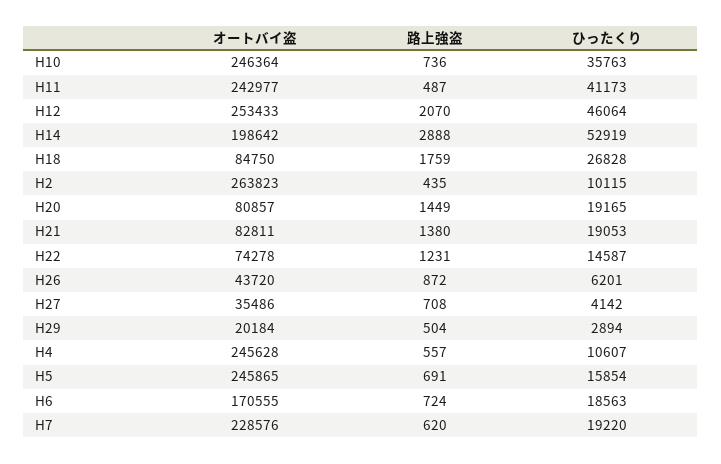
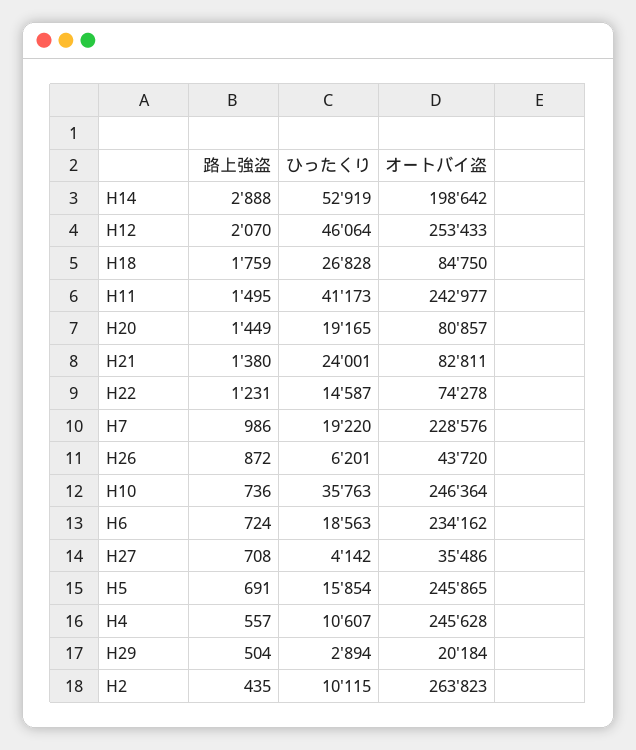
  {
    "オートバイ盗": {
      "H10": 246364,
      "H11": 242977,
      "H12": 253433,
      "H14": 198642,
      "H18": 84750,
      "H2": 263823,
      "H20": 80857,
      "H21": 82811,
      "H22": 74278,
      "H26": 43720,
      "H27": 35486,
      "H29": 20184,
      "H4": 245628,
      "H5": 245865,
-     "H6": 170555,
+     "H6": 234162,
      "H7": 228576
    },
    "路上強盗": {
      "H10": 736,
-     "H11": 487,
+     "H11": 1495,
      "H12": 2070,
      "H14": 2888,
      "H18": 1759,
      "H2": 435,
      "H20": 1449,
      "H21": 1380,
      "H22": 1231,
      "H26": 872,
      "H27": 708,
      "H29": 504,
      "H4": 557,
      "H5": 691,
      "H6": 724,
-     "H7": 620
+     "H7": 986
    },
    "ひったくり": {
      "H10": 35763,
      "H11": 41173,
      "H12": 46064,
      "H14": 52919,
      "H18": 26828,
      "H2": 10115,
      "H20": 19165,
-     "H21": 19053,
+     "H21": 24001,
      "H22": 14587,
      "H26": 6201,
      "H27": 4142,
      "H29": 2894,
      "H4": 10607,
      "H5": 15854,
      "H6": 18563,
      "H7": 19220
    }
  }

